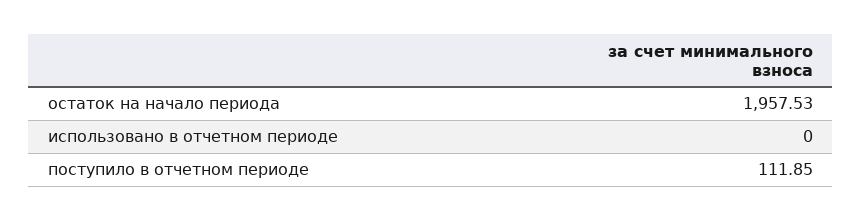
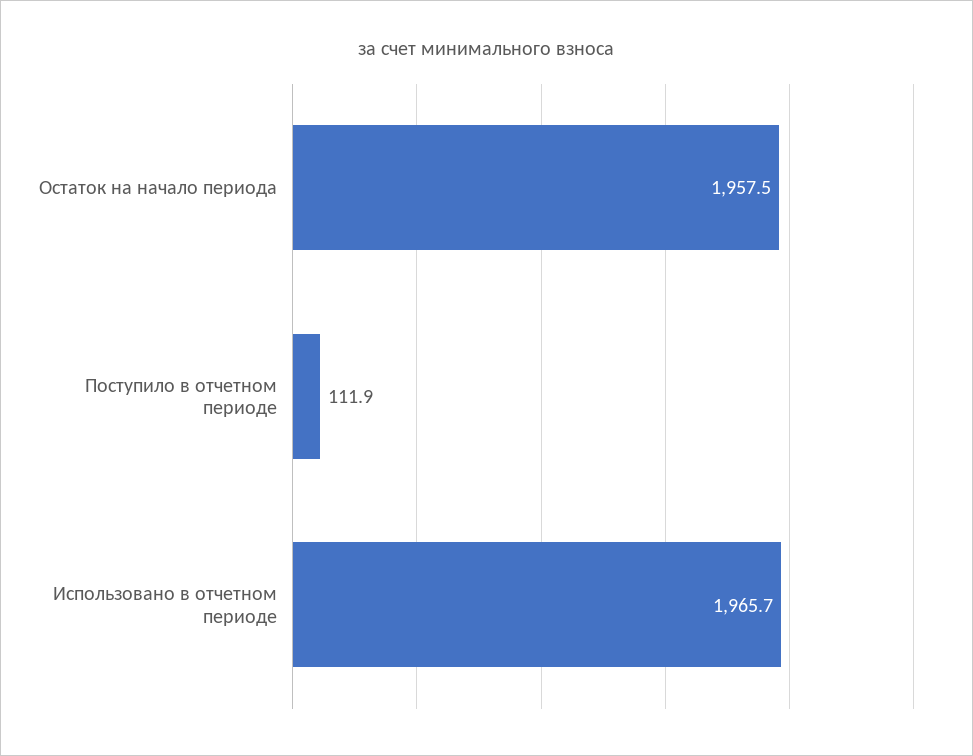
  {
    "остаток на начало периода": 1957.53,
-   "использовано в отчетном периоде": 0,
+   "использовано в отчетном периоде": 1965.7,
    "поступило в отчетном периоде": 111.85
  }

